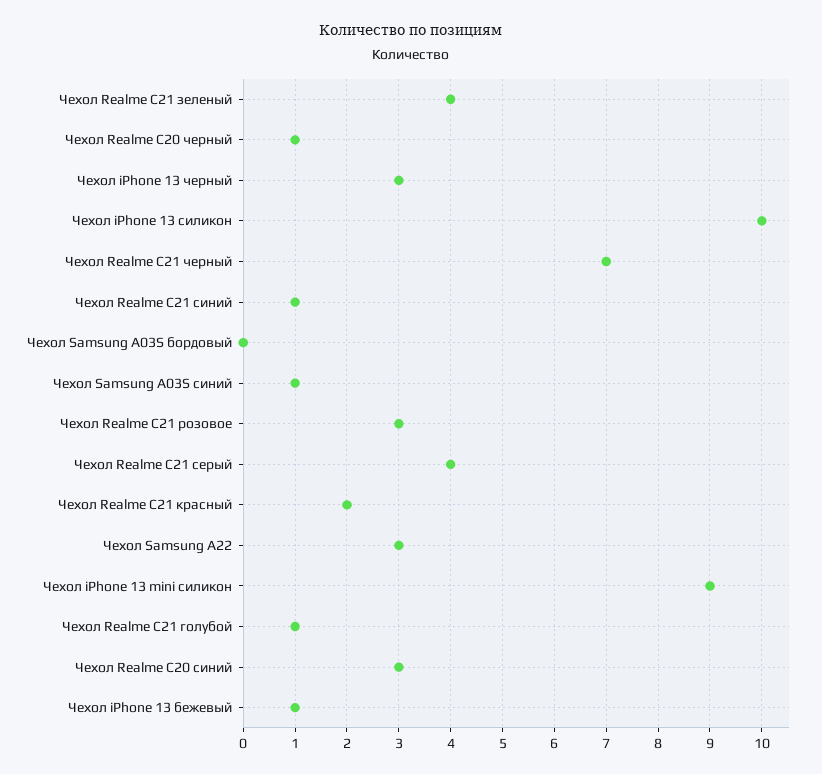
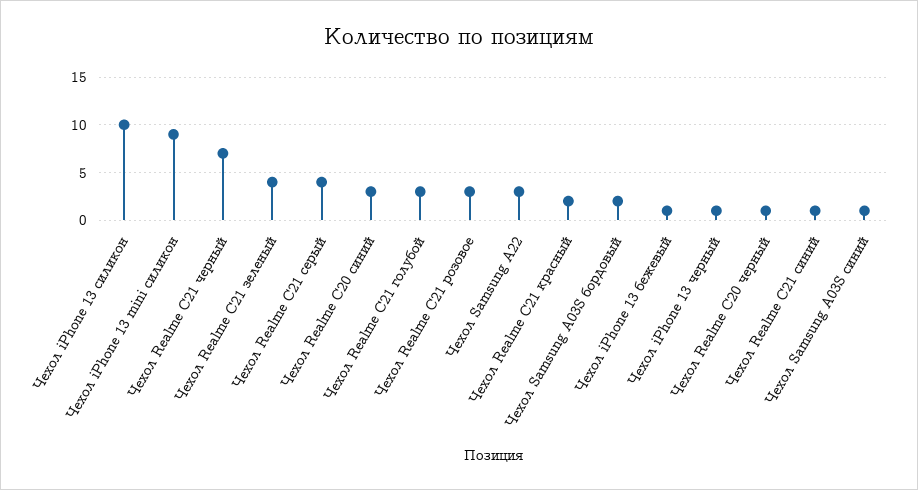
  {
    "Чехол Realme C21 зеленый": 4,
    "Чехол Realme C20 черный": 1,
-   "Чехол iPhone 13 черный": 3,
+   "Чехол iPhone 13 черный": 1,
    "Чехол iPhone 13 силикон": 10,
    "Чехол Realme C21 черный": 7,
    "Чехол Realme C21 синий": 1,
-   "Чехол Samsung A03S бордовый": 0,
+   "Чехол Samsung A03S бордовый": 2,
    "Чехол Samsung A03S синий": 1,
    "Чехол Realme C21 розовое": 3,
    "Чехол Realme C21 серый": 4,
    "Чехол Realme C21 красный": 2,
    "Чехол Samsung A22": 3,
    "Чехол iPhone 13 mini силикон": 9,
-   "Чехол Realme C21 голубой": 1,
+   "Чехол Realme C21 голубой": 3,
    "Чехол Realme C20 синий": 3,
    "Чехол iPhone 13 бежевый": 1
  }

